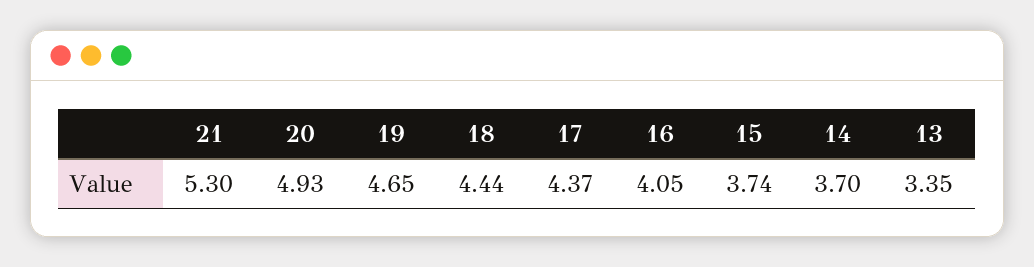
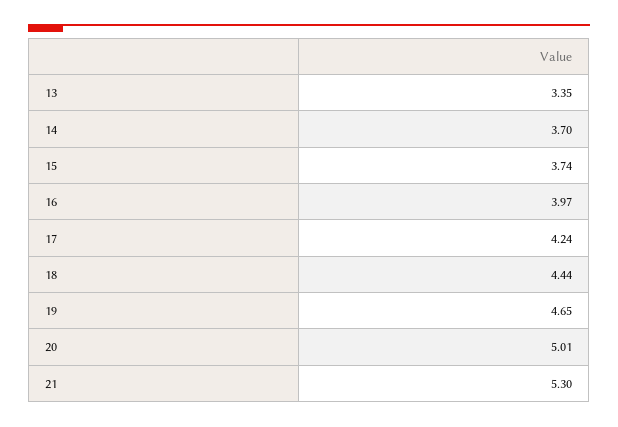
  {
    "21": 5.3,
-   "20": 4.93,
+   "20": 5.01,
    "19": 4.65,
    "18": 4.44,
-   "17": 4.37,
+   "17": 4.24,
-   "16": 4.05,
+   "16": 3.97,
    "15": 3.74,
    "14": 3.7,
    "13": 3.35
  }

